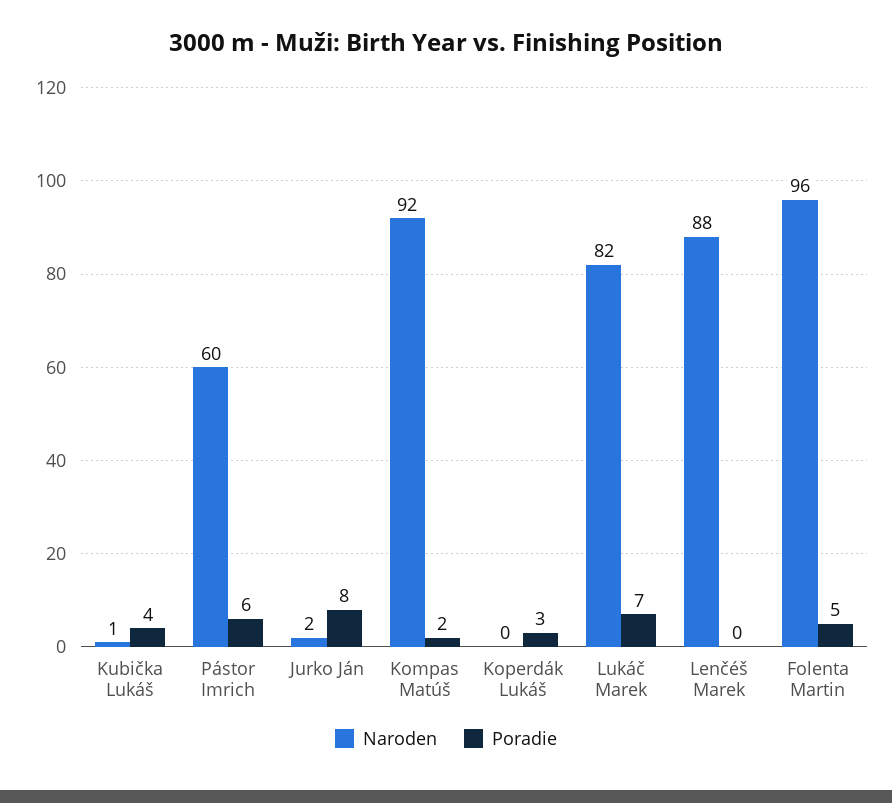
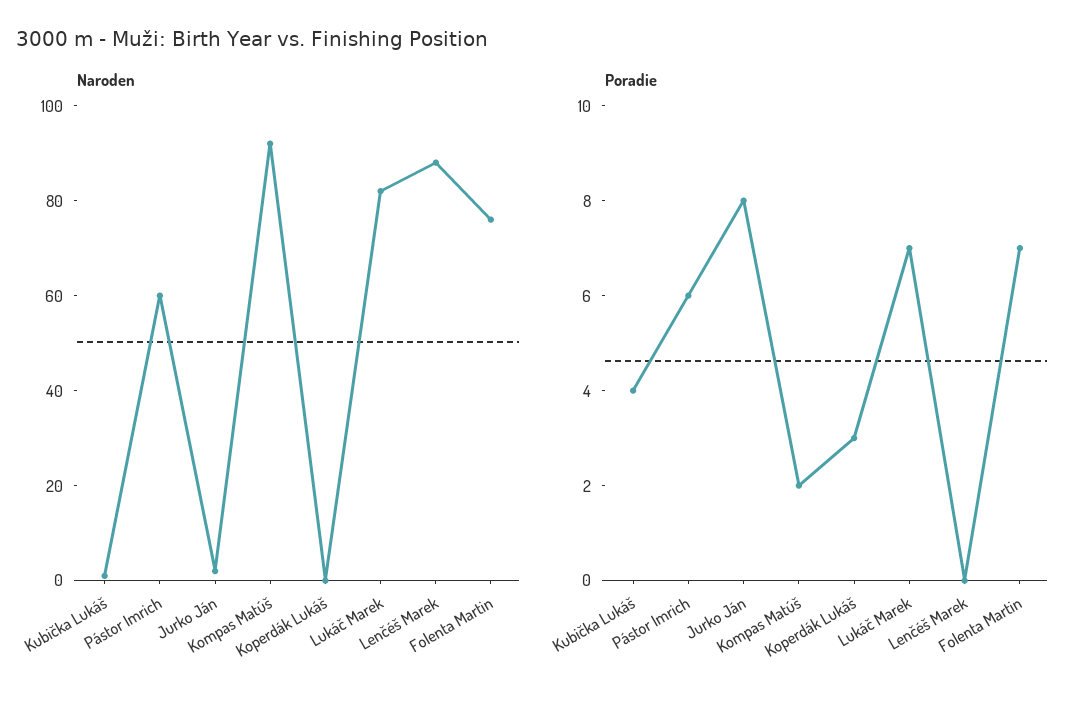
  {
    "Naroden": {
      "Kubička Lukáš": 1,
      "Pástor Imrich": 60,
      "Jurko Ján": 2,
      "Kompas Matúš": 92,
      "Koperdák Lukáš": 0,
      "Lukáč Marek": 82,
      "Lenčéš Marek": 88,
-     "Folenta Martin": 96
+     "Folenta Martin": 75
    },
    "Poradie": {
      "Kubička Lukáš": 4,
      "Pástor Imrich": 6,
      "Jurko Ján": 8,
      "Kompas Matúš": 2,
      "Koperdák Lukáš": 3,
      "Lukáč Marek": 7,
      "Lenčéš Marek": 0,
-     "Folenta Martin": 5
+     "Folenta Martin": 7
    }
  }

